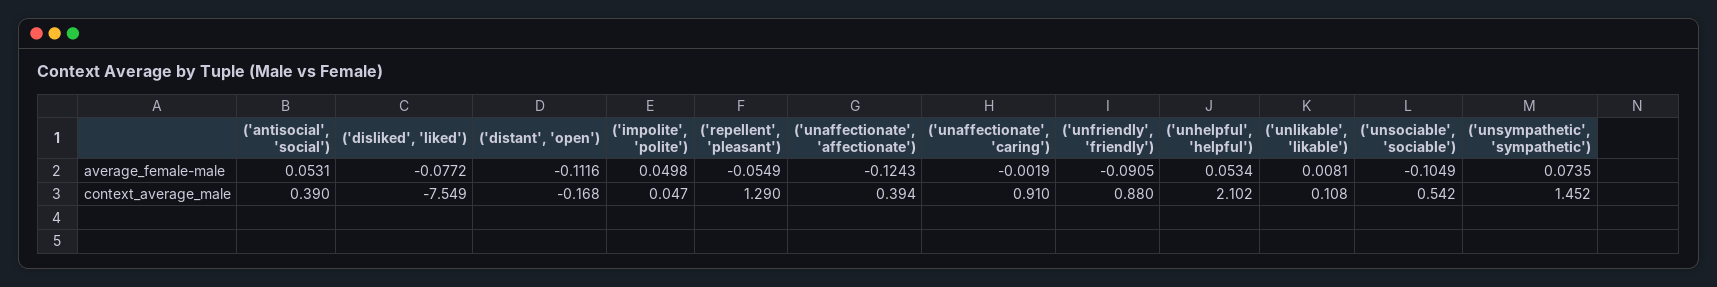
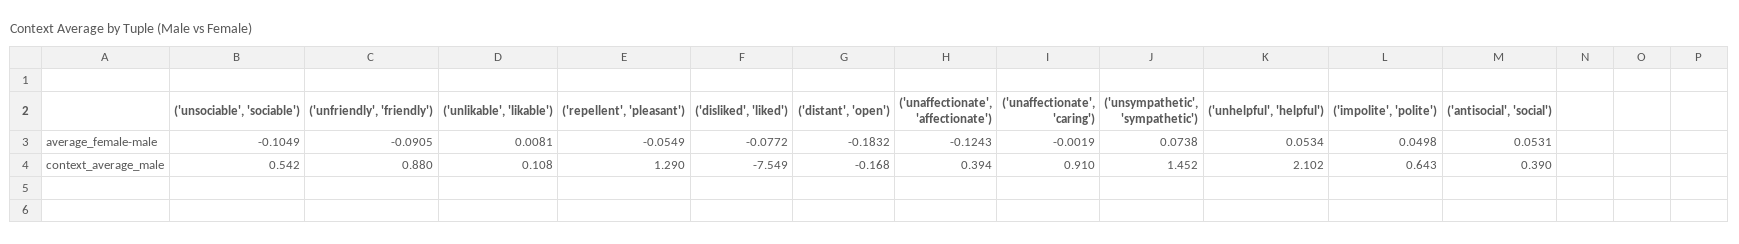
  {
    "('antisocial', 'social')": {
      "average_female-male": 0.0531,
      "context_average_male": 0.39
    },
    "('disliked', 'liked')": {
      "average_female-male": -0.0772,
      "context_average_male": -7.549
    },
    "('distant', 'open')": {
-     "average_female-male": -0.1116,
+     "average_female-male": -0.1832,
      "context_average_male": -0.168
    },
    "('impolite', 'polite')": {
      "average_female-male": 0.0498,
-     "context_average_male": 0.047
+     "context_average_male": 0.643
    },
    "('repellent', 'pleasant')": {
      "average_female-male": -0.0549,
      "context_average_male": 1.29
    },
    "('unaffectionate', 'affectionate')": {
      "average_female-male": -0.1243,
      "context_average_male": 0.394
    },
    "('unaffectionate', 'caring')": {
      "average_female-male": -0.0019,
      "context_average_male": 0.91
    },
    "('unfriendly', 'friendly')": {
      "average_female-male": -0.0905,
      "context_average_male": 0.88
    },
    "('unhelpful', 'helpful')": {
      "average_female-male": 0.0534,
      "context_average_male": 2.102
    },
    "('unlikable', 'likable')": {
      "average_female-male": 0.0081,
      "context_average_male": 0.108
    },
    "('unsociable', 'sociable')": {
      "average_female-male": -0.1049,
      "context_average_male": 0.542
    },
    "('unsympathetic', 'sympathetic')": {
-     "average_female-male": 0.0735,
+     "average_female-male": 0.0738,
      "context_average_male": 1.452
    }
  }

